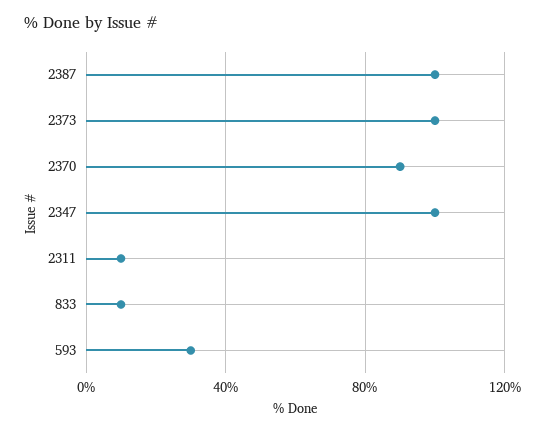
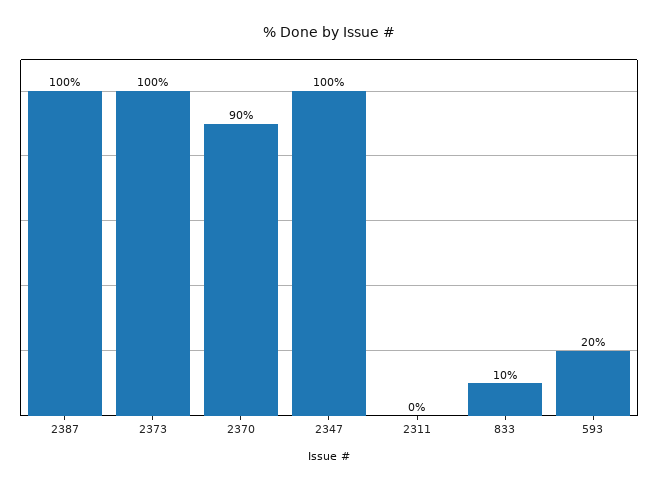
  {
    "2387": 100,
    "2373": 100,
    "2370": 90,
    "2347": 100,
-   "2311": 10,
+   "2311": 0,
    "833": 10,
-   "593": 30
+   "593": 20
  }

